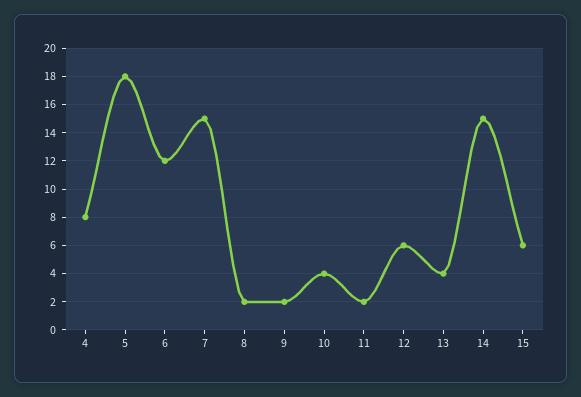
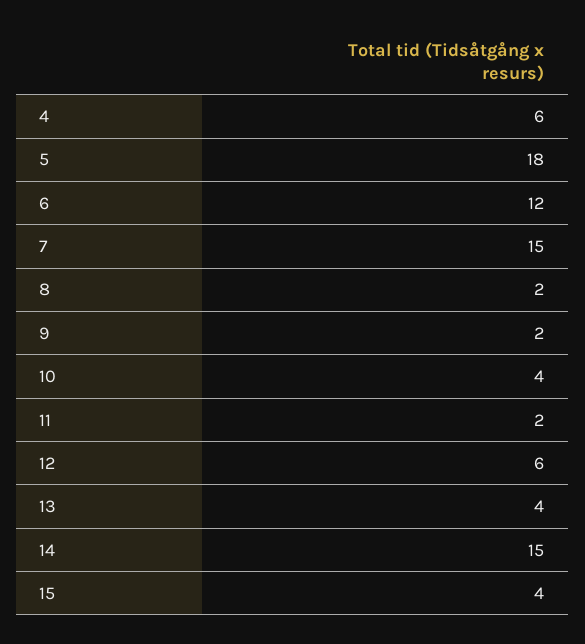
  {
-   "4": 8,
+   "4": 6,
    "5": 18,
    "6": 12,
    "7": 15,
    "8": 2,
    "9": 2,
    "10": 4,
    "11": 2,
    "12": 6,
    "13": 4,
    "14": 15,
-   "15": 6
+   "15": 4
  }

